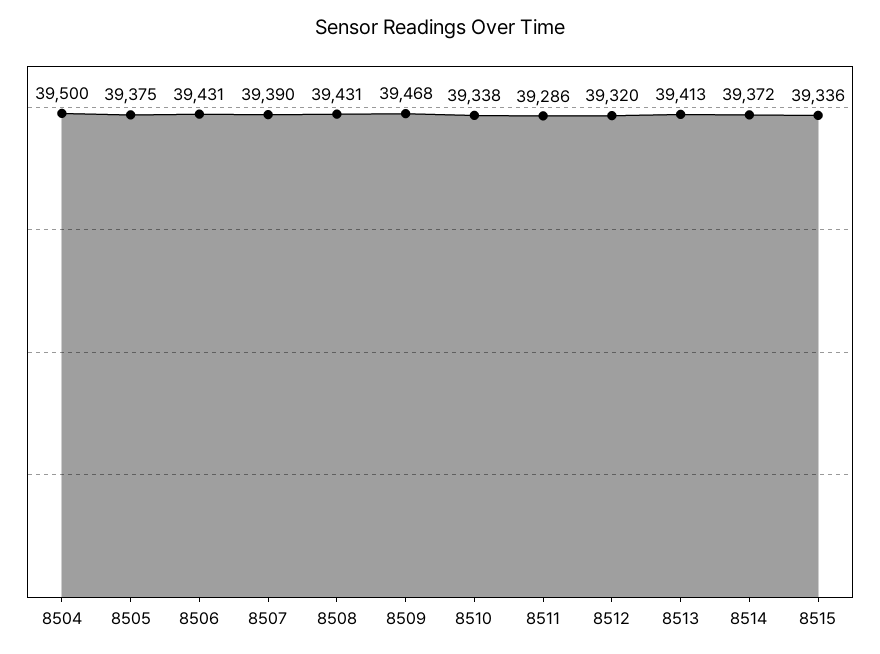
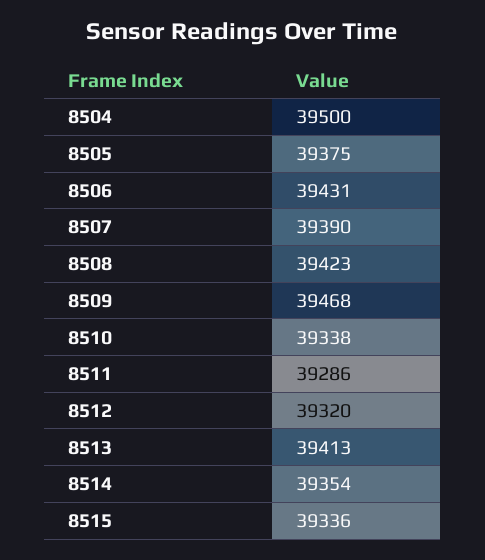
  {
    "8504": 39500,
    "8505": 39375,
    "8506": 39431,
    "8507": 39390,
-   "8508": 39431,
+   "8508": 39423,
    "8509": 39468,
    "8510": 39338,
    "8511": 39286,
    "8512": 39320,
    "8513": 39413,
-   "8514": 39372,
+   "8514": 39354,
    "8515": 39336
  }

